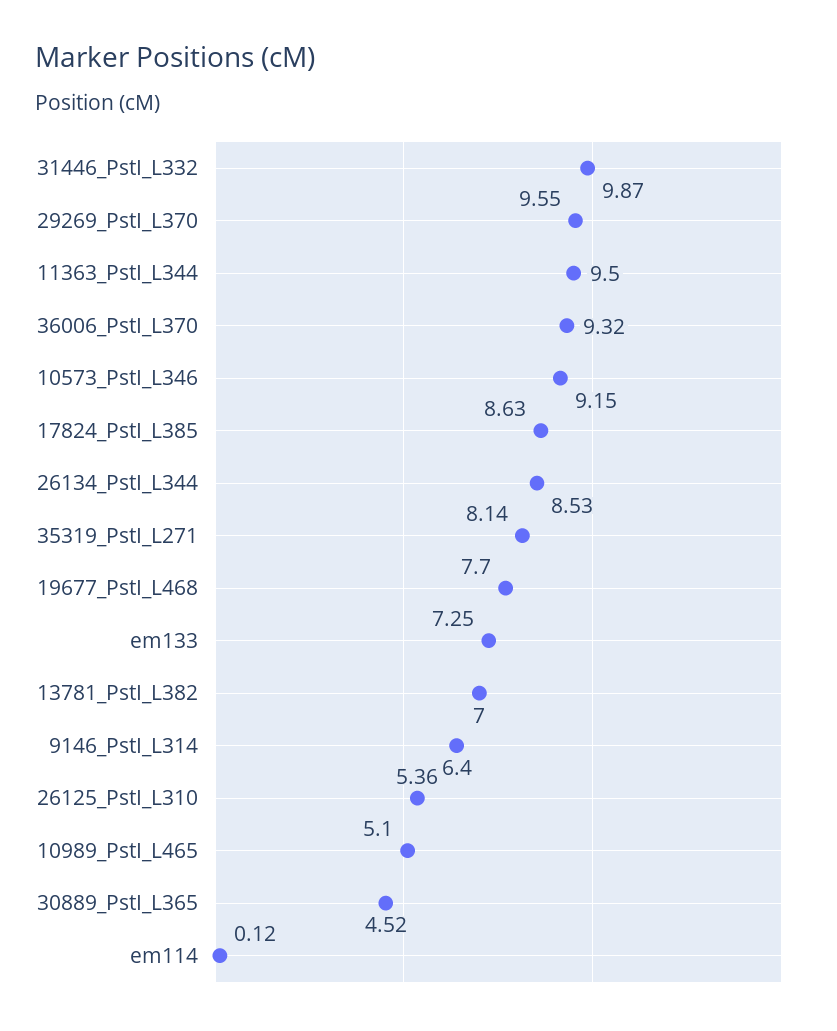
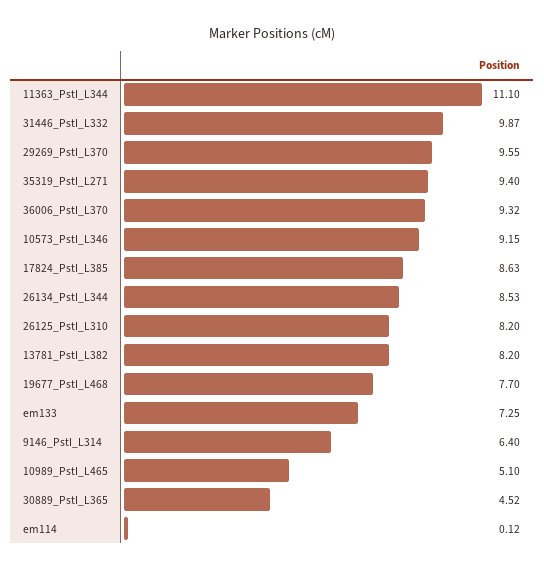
  {
    "31446_PstI_L332": 9.87,
    "29269_PstI_L370": 9.55,
-   "11363_PstI_L344": 9.5,
+   "11363_PstI_L344": 11.1,
    "36006_PstI_L370": 9.32,
    "10573_PstI_L346": 9.15,
    "17824_PstI_L385": 8.63,
    "26134_PstI_L344": 8.53,
-   "35319_PstI_L271": 8.14,
+   "35319_PstI_L271": 9.4,
    "19677_PstI_L468": 7.7,
    "em133": 7.25,
-   "13781_PstI_L382": 7,
+   "13781_PstI_L382": 8.2,
    "9146_PstI_L314": 6.4,
-   "26125_PstI_L310": 5.36,
+   "26125_PstI_L310": 8.2,
    "10989_PstI_L465": 5.1,
    "30889_PstI_L365": 4.52,
    "em114": 0.12
  }

